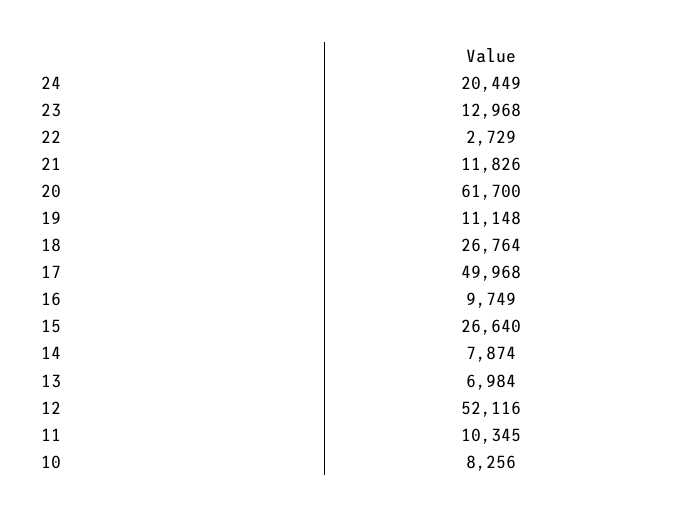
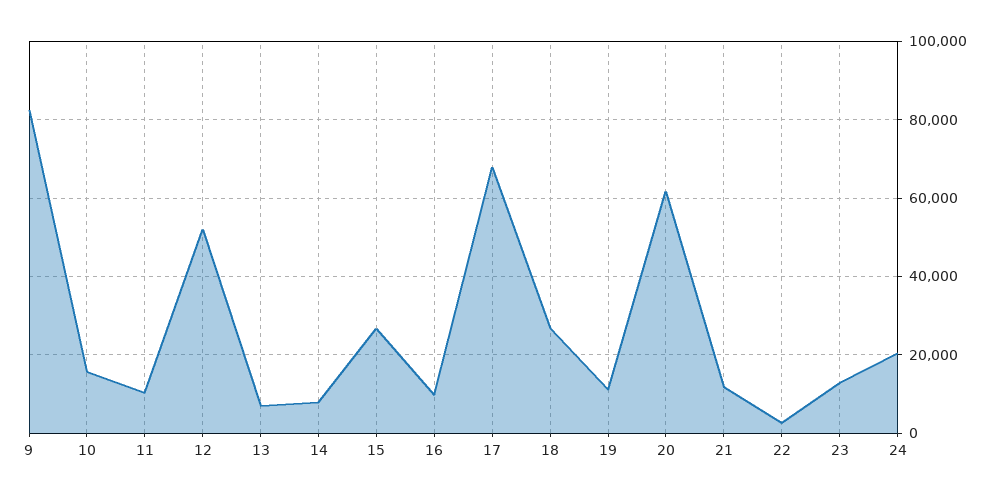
  {
    "24": 20449,
    "23": 12968,
    "22": 2729,
    "21": 11826,
    "20": 61700,
    "19": 11148,
    "18": 26764,
-   "17": 49968,
+   "17": 68000,
    "16": 9749,
    "15": 26640,
    "14": 7874,
    "13": 6984,
    "12": 52116,
    "11": 10345,
-   "10": 8256
+   "10": 16000,
+   "9": 82000
  }

